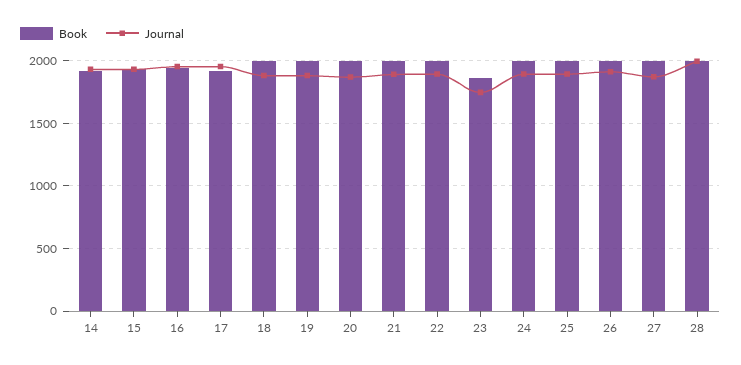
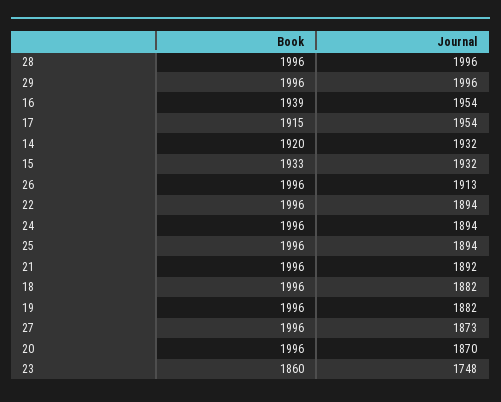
  {
    "Book": {
      "14": 1920,
      "15": 1933,
      "16": 1939,
      "17": 1915,
      "18": 1996,
      "19": 1996,
      "20": 1996,
      "21": 1996,
      "22": 1996,
      "23": 1860,
      "24": 1996,
      "25": 1996,
      "26": 1996,
      "27": 1996,
-     "28": 1996
+     "28": 1996,
+     "29": 1996
    },
    "Journal": {
      "14": 1932,
      "15": 1932,
      "16": 1954,
      "17": 1954,
      "18": 1882,
      "19": 1882,
      "20": 1870,
      "21": 1892,
      "22": 1894,
      "23": 1748,
      "24": 1894,
      "25": 1894,
      "26": 1913,
      "27": 1873,
-     "28": 1996
+     "28": 1996,
+     "29": 1996
    }
  }

